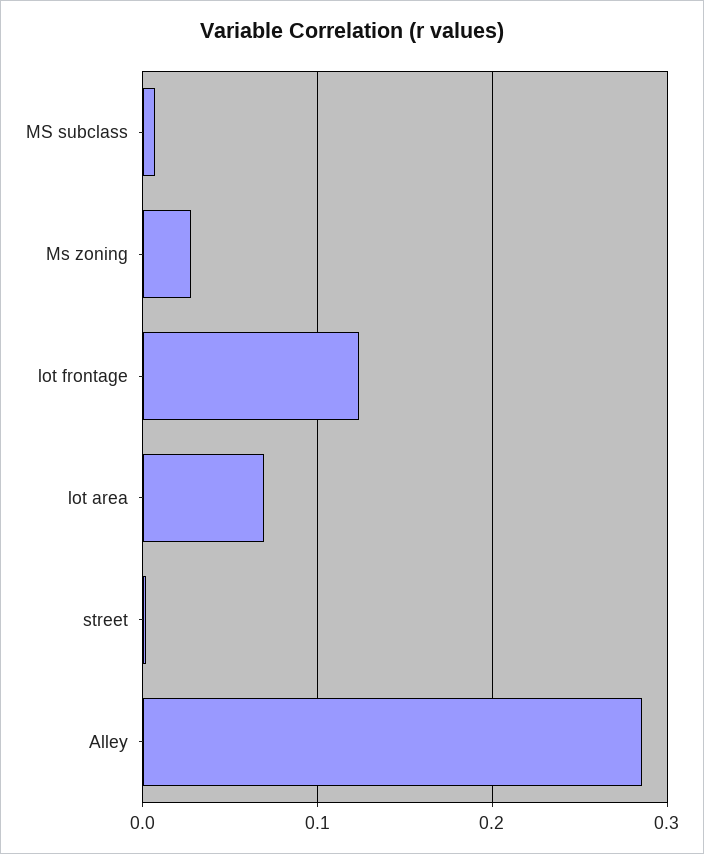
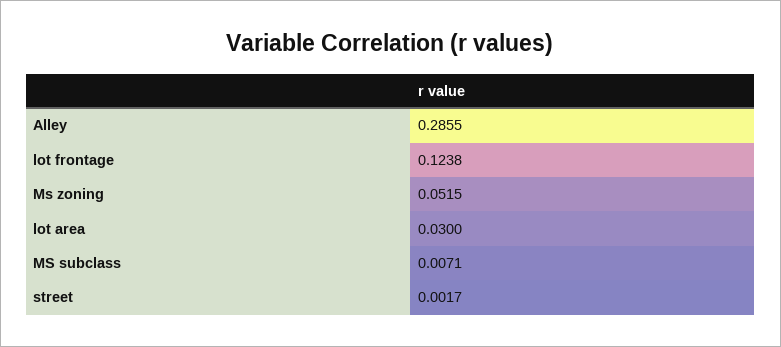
  {
    "MS subclass": 0.0071,
-   "Ms zoning": 0.03,
+   "Ms zoning": 0.0515,
    "lot frontage": 0.1238,
-   "lot area": 0.07,
+   "lot area": 0.03,
    "street": 0.0017,
    "Alley": 0.2855
  }

